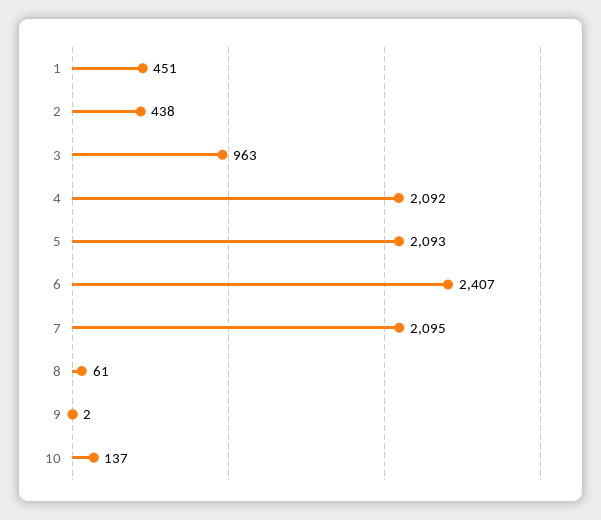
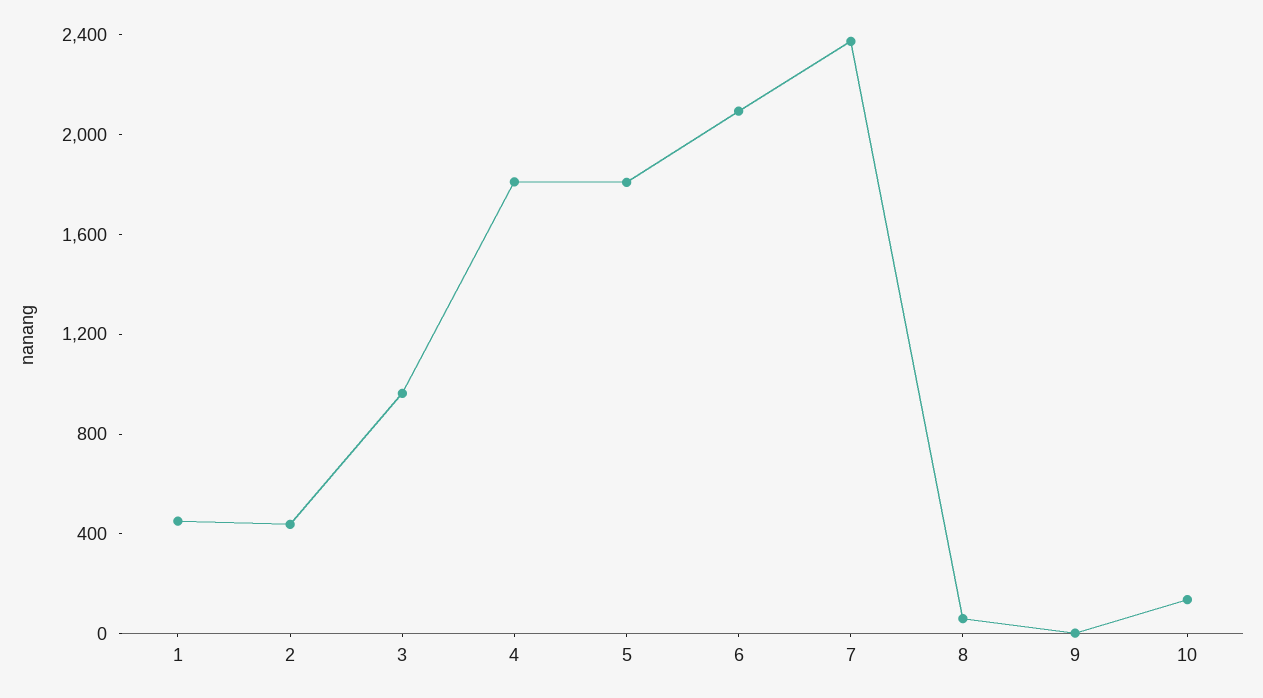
  {
    "1": 451,
    "2": 438,
    "3": 963,
-   "4": 2092,
+   "4": 1800,
-   "5": 2093,
+   "5": 1800,
-   "6": 2407,
+   "6": 2100,
-   "7": 2095,
+   "7": 2400,
    "8": 61,
    "9": 2,
    "10": 137
  }

